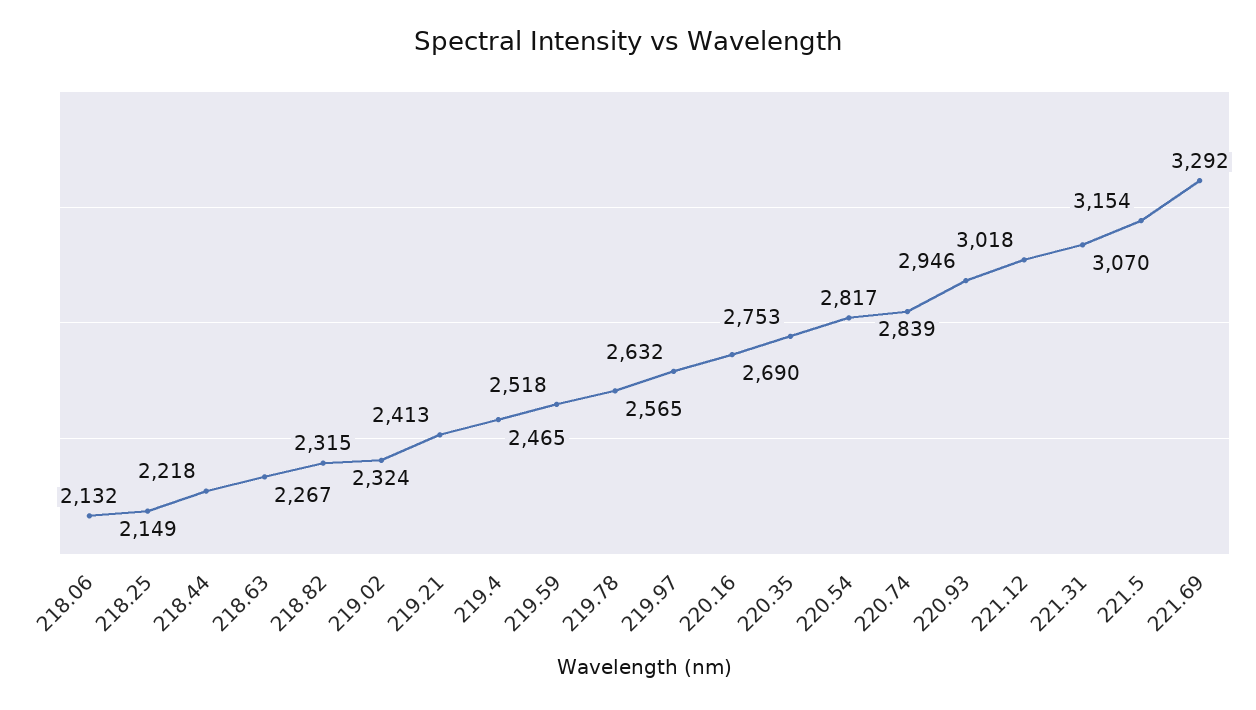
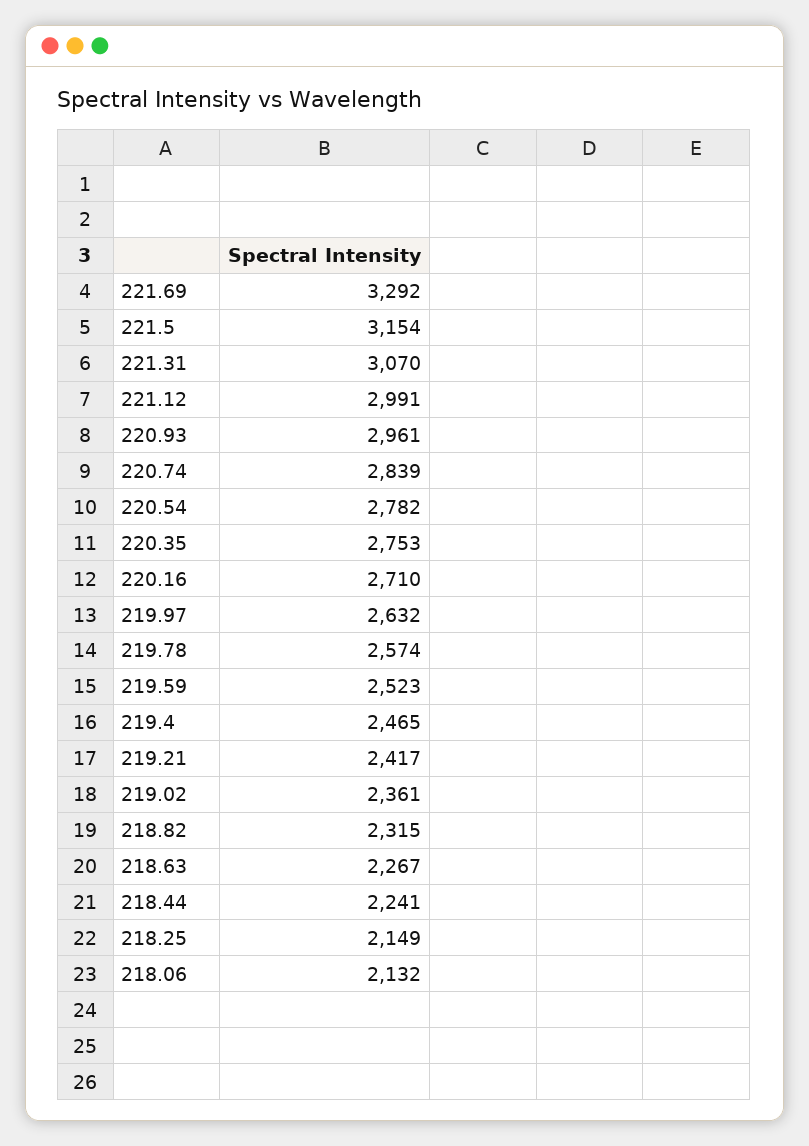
  {
    "218.06": 2132,
    "218.25": 2149,
-   "218.44": 2218,
+   "218.44": 2241,
    "218.63": 2267,
    "218.82": 2315,
-   "219.02": 2324,
+   "219.02": 2361,
-   "219.21": 2413,
+   "219.21": 2417,
    "219.4": 2465,
-   "219.59": 2518,
+   "219.59": 2523,
-   "219.78": 2565,
+   "219.78": 2574,
    "219.97": 2632,
-   "220.16": 2690,
+   "220.16": 2710,
    "220.35": 2753,
-   "220.54": 2817,
+   "220.54": 2782,
    "220.74": 2839,
-   "220.93": 2946,
+   "220.93": 2961,
-   "221.12": 3018,
+   "221.12": 2991,
    "221.31": 3070,
    "221.5": 3154,
    "221.69": 3292
  }

